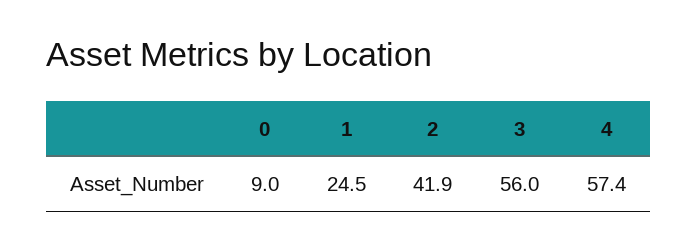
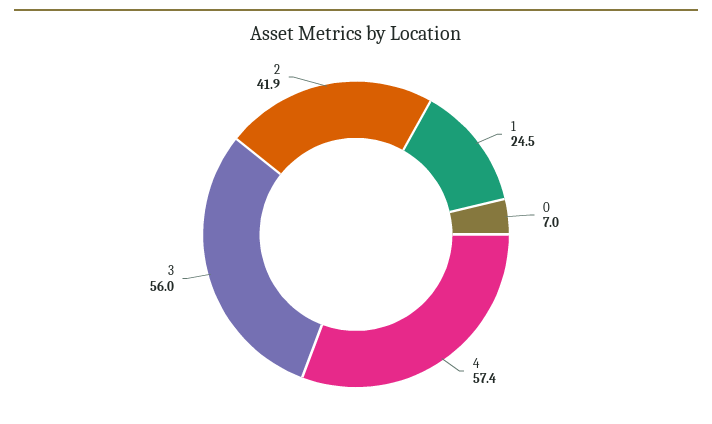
  {
-   "0": 9,
+   "0": 7,
    "1": 24.5,
    "2": 41.9,
    "3": 56,
    "4": 57.4
  }

